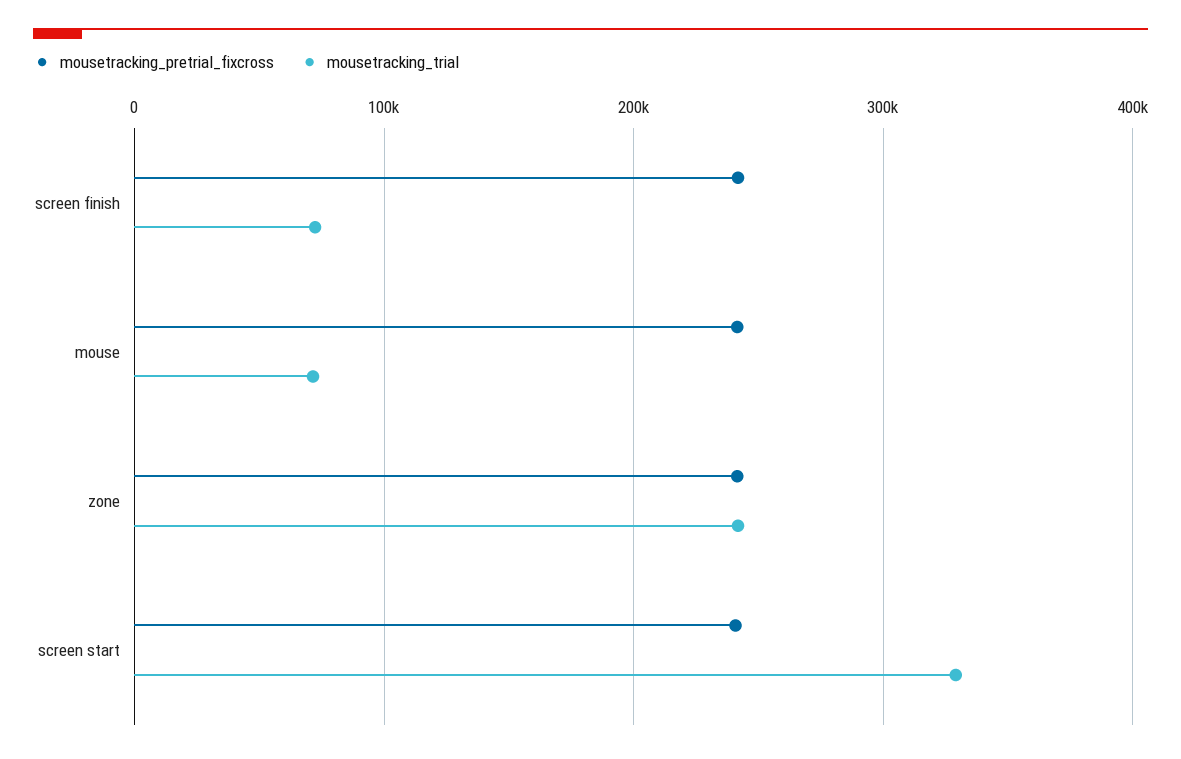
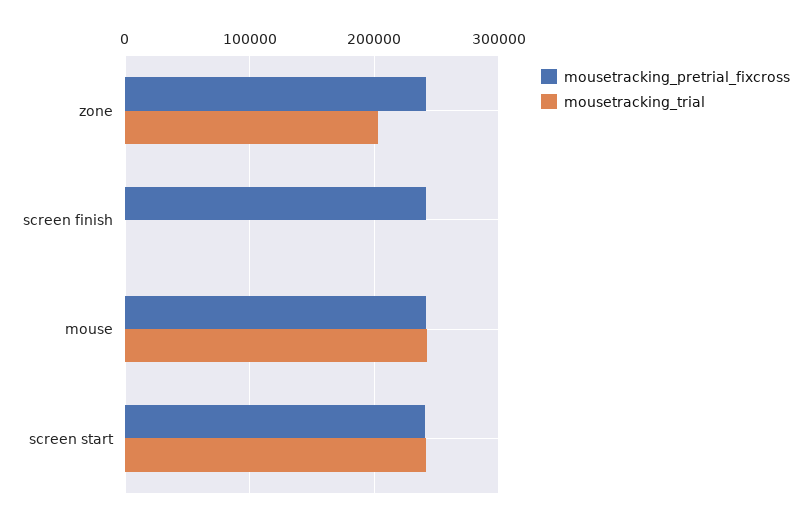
  {
    "mousetracking_pretrial_fixcross": {
      "screen finish": 240000,
      "mouse": 240000,
      "zone": 240000,
      "screen start": 240000
    },
    "mousetracking_trial": {
-     "screen finish": 70000,
+     "screen finish": 0,
-     "mouse": 70000,
+     "mouse": 240000,
-     "zone": 240000,
+     "zone": 200000,
-     "screen start": 330000
+     "screen start": 240000
    }
  }

